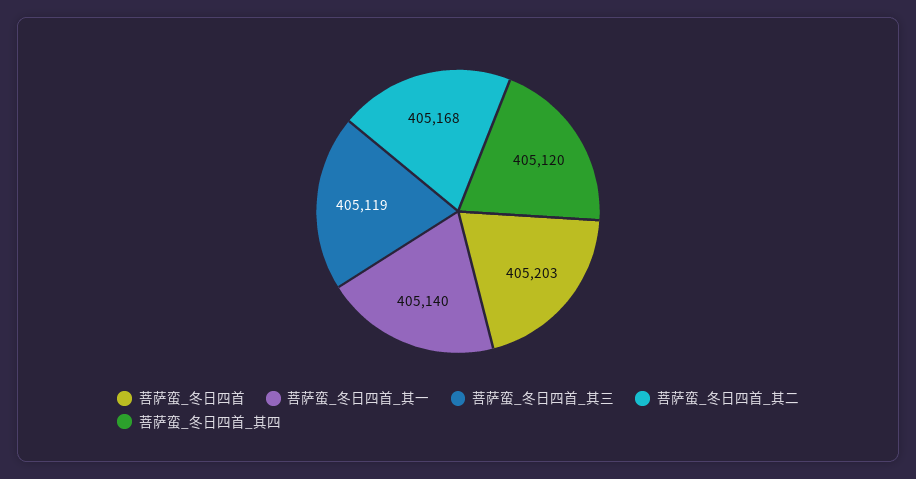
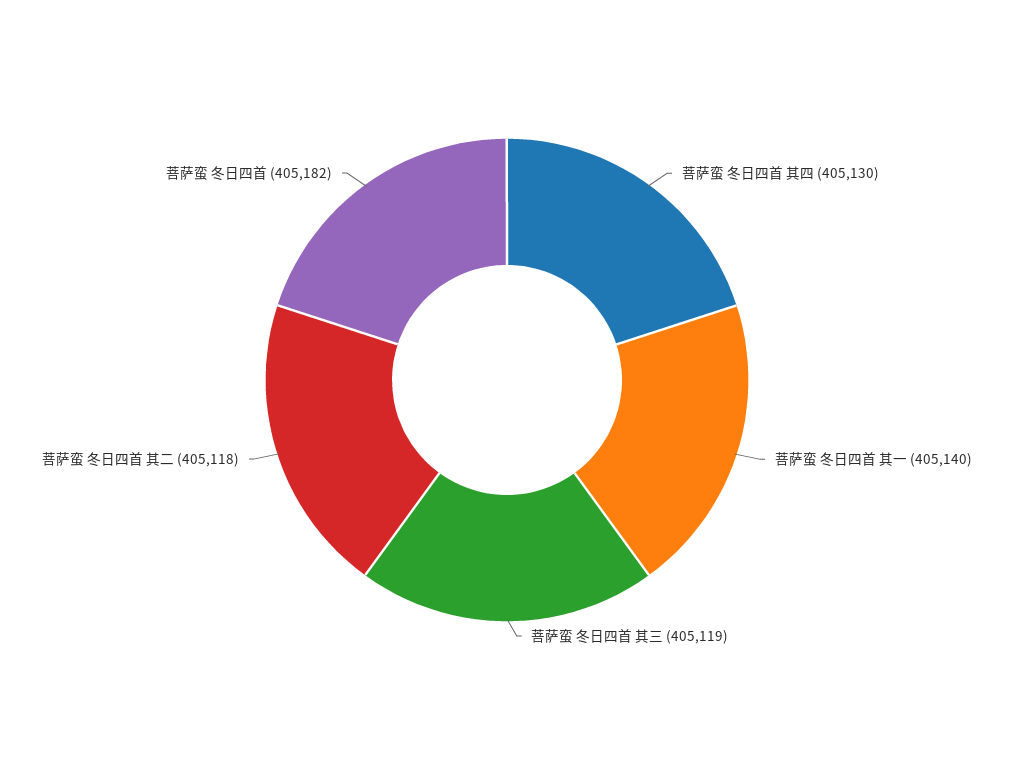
  {
-   "菩萨蛮_冬日四首": 405203,
+   "菩萨蛮_冬日四首": 405182,
    "菩萨蛮_冬日四首_其一": 405140,
    "菩萨蛮_冬日四首_其三": 405119,
-   "菩萨蛮_冬日四首_其二": 405168,
+   "菩萨蛮_冬日四首_其二": 405118,
-   "菩萨蛮_冬日四首_其四": 405120
+   "菩萨蛮_冬日四首_其四": 405130
  }

